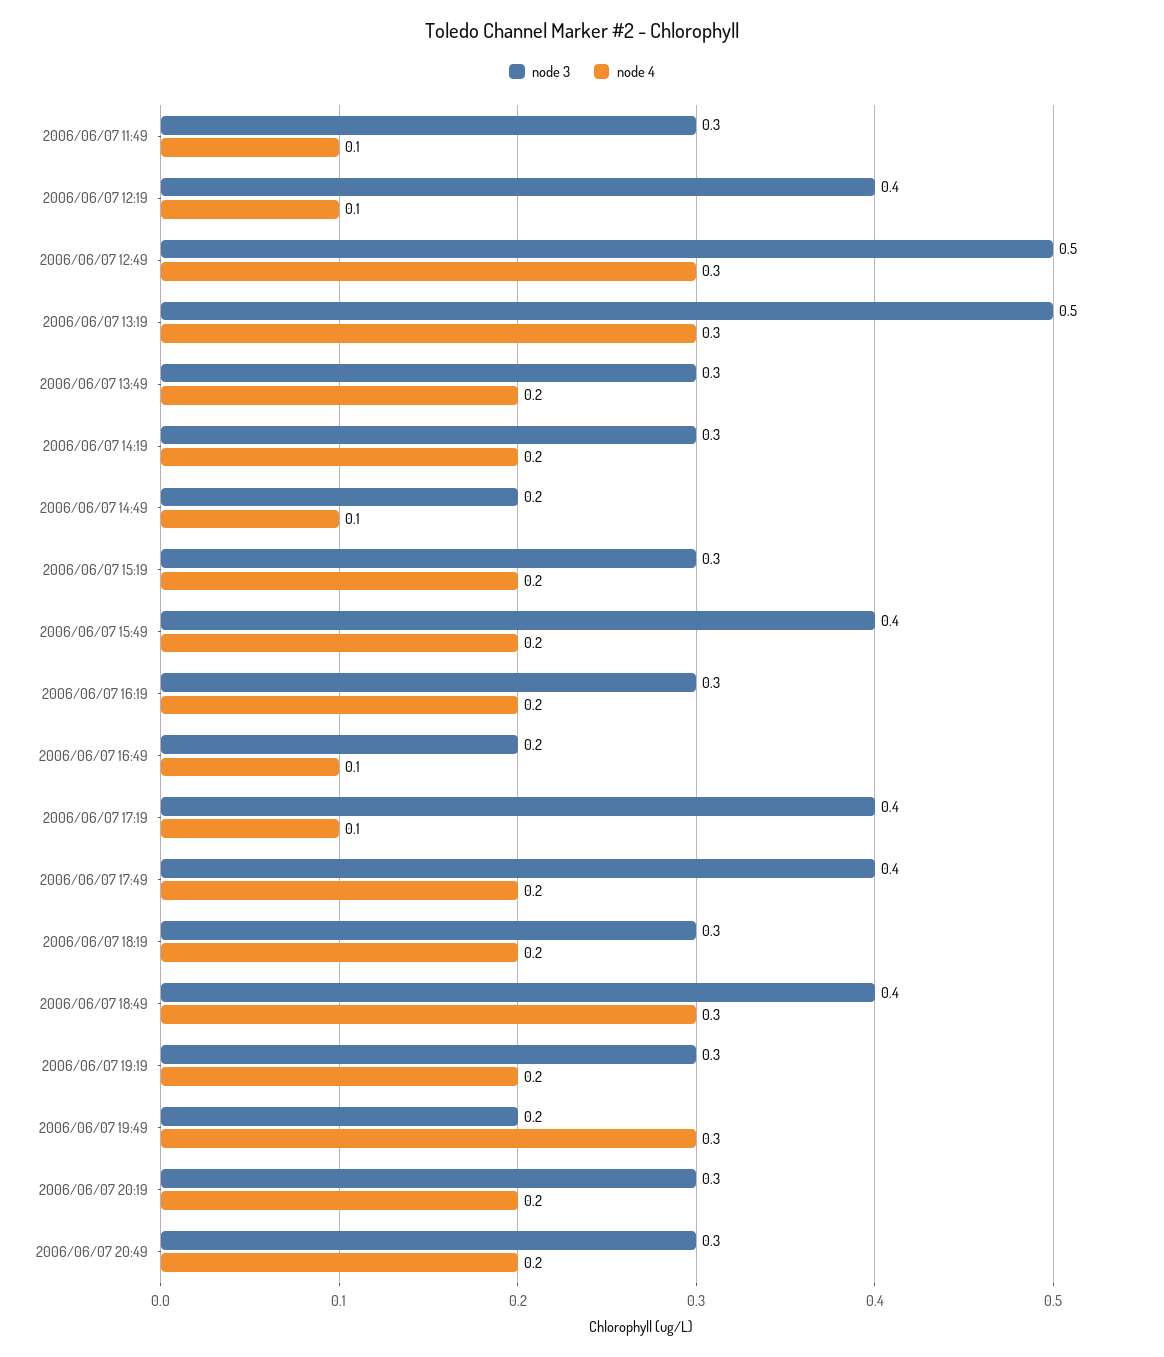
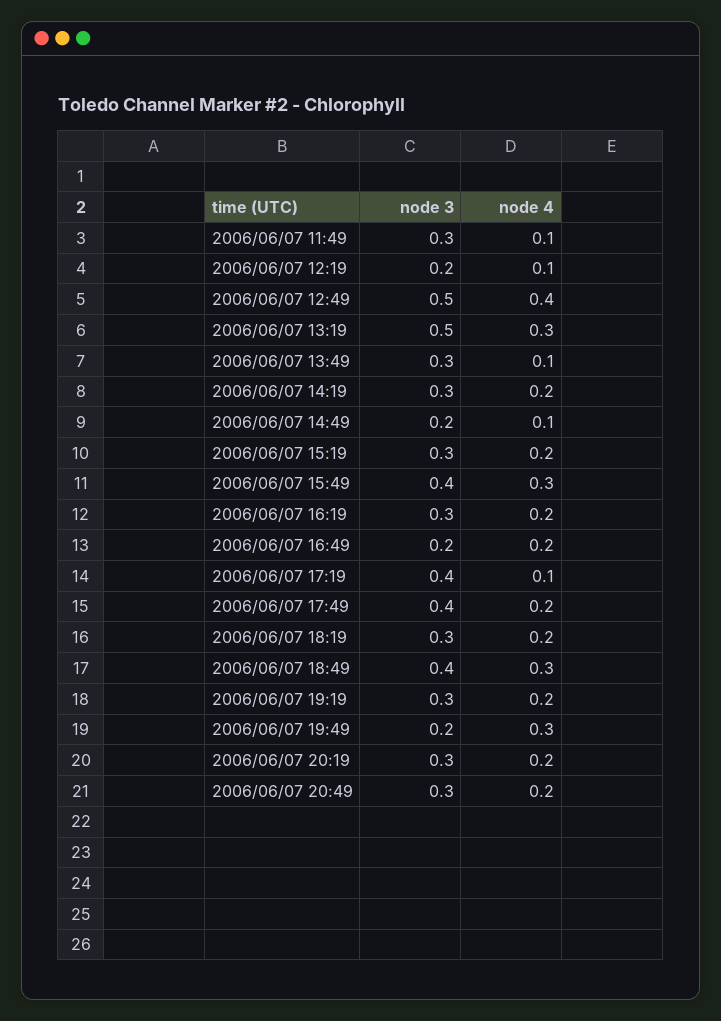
  {
    "node 3": {
      "2006/06/07 11:49": 0.3,
-     "2006/06/07 12:19": 0.4,
+     "2006/06/07 12:19": 0.2,
      "2006/06/07 12:49": 0.5,
      "2006/06/07 13:19": 0.5,
      "2006/06/07 13:49": 0.3,
      "2006/06/07 14:19": 0.3,
      "2006/06/07 14:49": 0.2,
      "2006/06/07 15:19": 0.3,
      "2006/06/07 15:49": 0.4,
      "2006/06/07 16:19": 0.3,
      "2006/06/07 16:49": 0.2,
      "2006/06/07 17:19": 0.4,
      "2006/06/07 17:49": 0.4,
      "2006/06/07 18:19": 0.3,
      "2006/06/07 18:49": 0.4,
      "2006/06/07 19:19": 0.3,
      "2006/06/07 19:49": 0.2,
      "2006/06/07 20:19": 0.3,
      "2006/06/07 20:49": 0.3
    },
    "node 4": {
      "2006/06/07 11:49": 0.1,
      "2006/06/07 12:19": 0.1,
-     "2006/06/07 12:49": 0.3,
+     "2006/06/07 12:49": 0.4,
      "2006/06/07 13:19": 0.3,
-     "2006/06/07 13:49": 0.2,
+     "2006/06/07 13:49": 0.1,
      "2006/06/07 14:19": 0.2,
      "2006/06/07 14:49": 0.1,
      "2006/06/07 15:19": 0.2,
-     "2006/06/07 15:49": 0.2,
+     "2006/06/07 15:49": 0.3,
      "2006/06/07 16:19": 0.2,
-     "2006/06/07 16:49": 0.1,
+     "2006/06/07 16:49": 0.2,
      "2006/06/07 17:19": 0.1,
      "2006/06/07 17:49": 0.2,
      "2006/06/07 18:19": 0.2,
      "2006/06/07 18:49": 0.3,
      "2006/06/07 19:19": 0.2,
      "2006/06/07 19:49": 0.3,
      "2006/06/07 20:19": 0.2,
      "2006/06/07 20:49": 0.2
    }
  }

